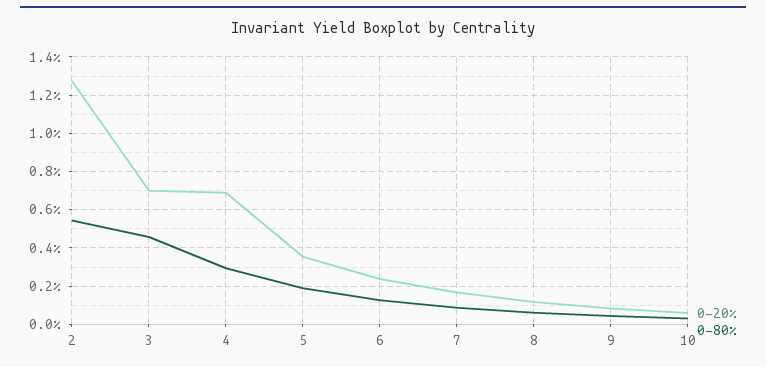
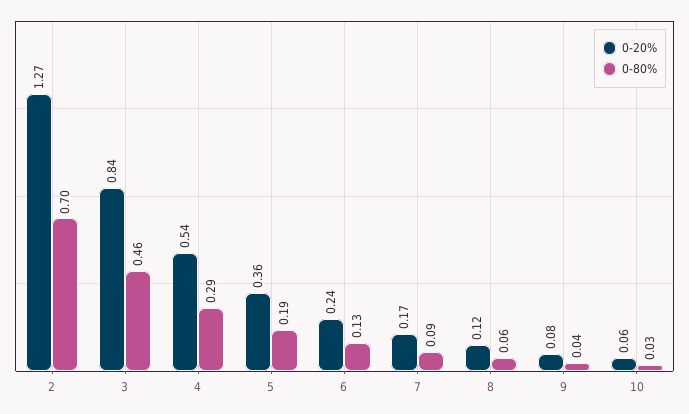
  {
    "0-20%": {
      "2": 1.27,
-     "3": 0.7,
+     "3": 0.84,
-     "4": 0.7,
+     "4": 0.54,
      "5": 0.36,
      "6": 0.24,
      "7": 0.17,
      "8": 0.12,
      "9": 0.08,
      "10": 0.06
    },
    "0-80%": {
-     "2": 0.55,
+     "2": 0.7,
      "3": 0.46,
      "4": 0.29,
      "5": 0.19,
      "6": 0.13,
      "7": 0.09,
      "8": 0.06,
      "9": 0.04,
      "10": 0.03
    }
  }

